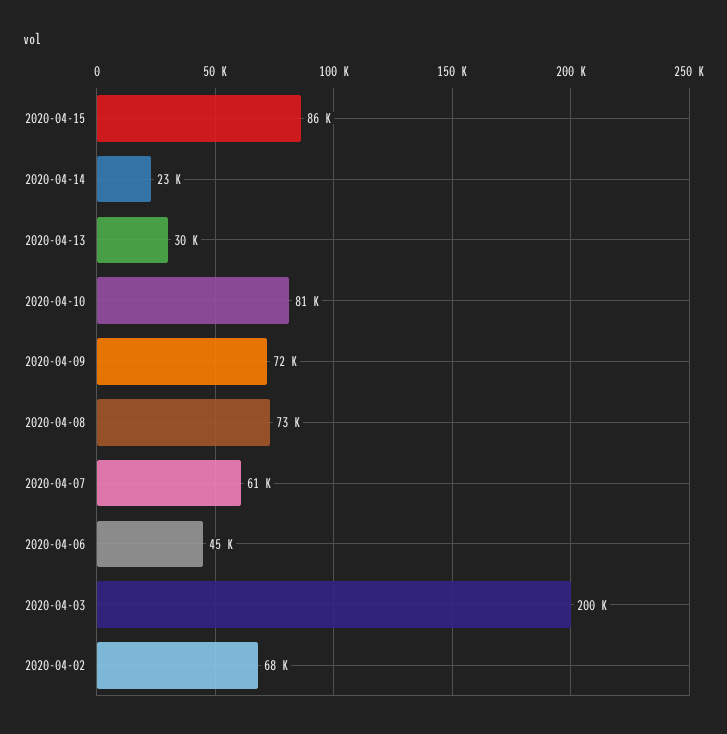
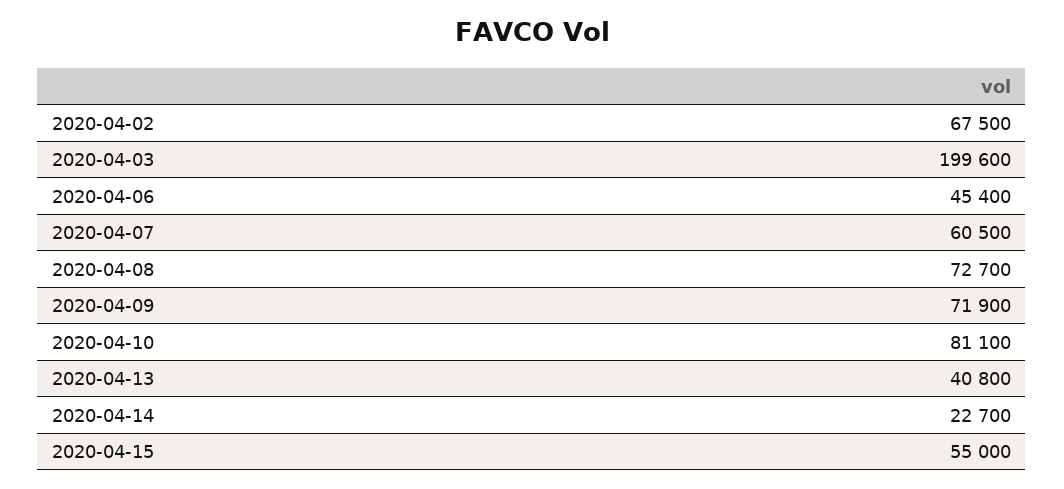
  {
-   "2020-04-15": 86000,
+   "2020-04-15": 55000,
    "2020-04-14": 22700,
-   "2020-04-13": 30000,
+   "2020-04-13": 40800,
    "2020-04-10": 81100,
    "2020-04-09": 71900,
    "2020-04-08": 72700,
    "2020-04-07": 60500,
    "2020-04-06": 45400,
    "2020-04-03": 199600,
    "2020-04-02": 67500
  }

